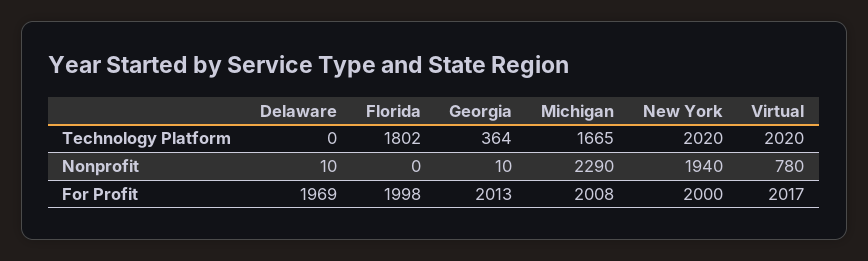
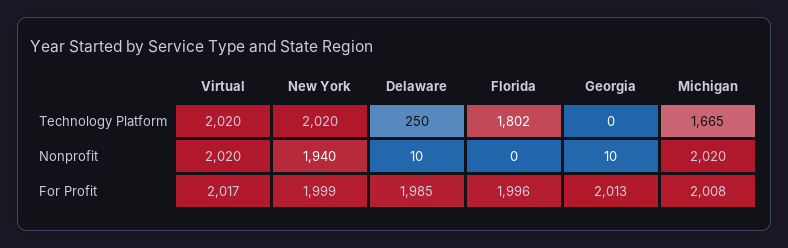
  {
    "Delaware": {
-     "Technology Platform": 0,
+     "Technology Platform": 250,
      "Nonprofit": 10,
-     "For Profit": 1969
+     "For Profit": 1985
    },
    "Florida": {
      "Technology Platform": 1802,
      "Nonprofit": 0,
-     "For Profit": 1998
+     "For Profit": 1996
    },
    "Georgia": {
-     "Technology Platform": 364,
+     "Technology Platform": 0,
      "Nonprofit": 10,
      "For Profit": 2013
    },
    "Michigan": {
      "Technology Platform": 1665,
-     "Nonprofit": 2290,
+     "Nonprofit": 2020,
      "For Profit": 2008
    },
    "New York": {
      "Technology Platform": 2020,
      "Nonprofit": 1940,
-     "For Profit": 2000
+     "For Profit": 1999
    },
    "Virtual": {
      "Technology Platform": 2020,
-     "Nonprofit": 780,
+     "Nonprofit": 2020,
      "For Profit": 2017
    }
  }

